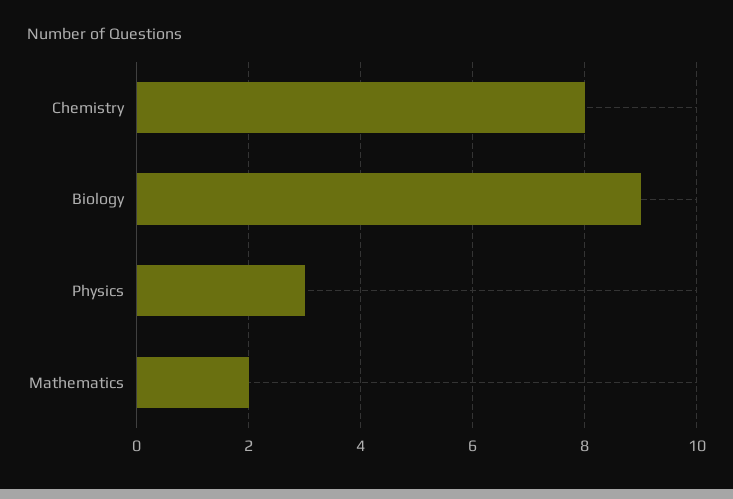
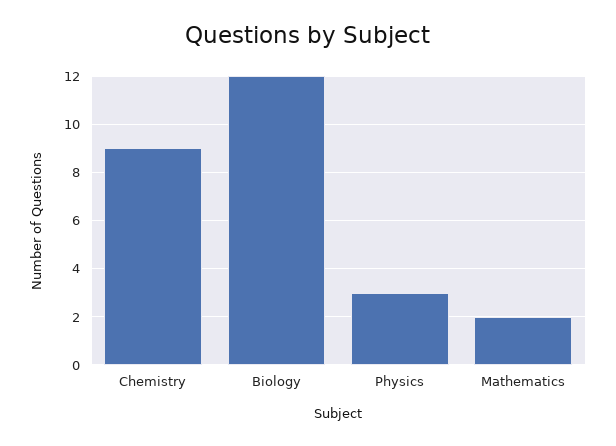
  {
-   "Chemistry": 8,
+   "Chemistry": 9,
-   "Biology": 9,
+   "Biology": 12,
    "Physics": 3,
    "Mathematics": 2
  }

